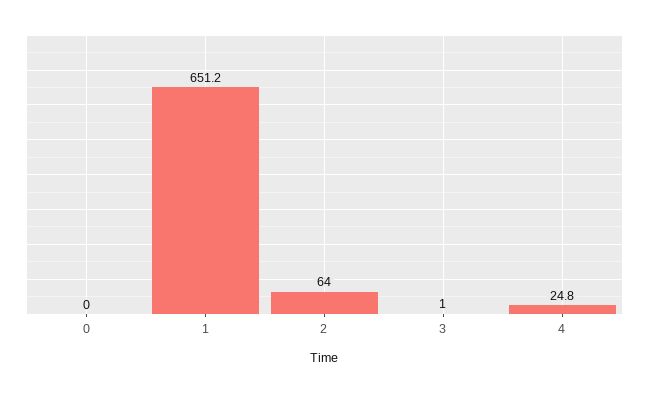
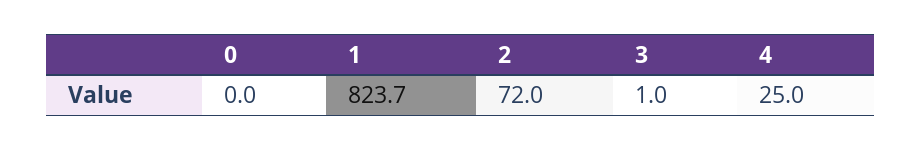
  {
    "0": 0,
-   "1": 651.2,
+   "1": 823.7,
-   "2": 64,
+   "2": 72,
    "3": 1,
-   "4": 24.8
+   "4": 25
  }

